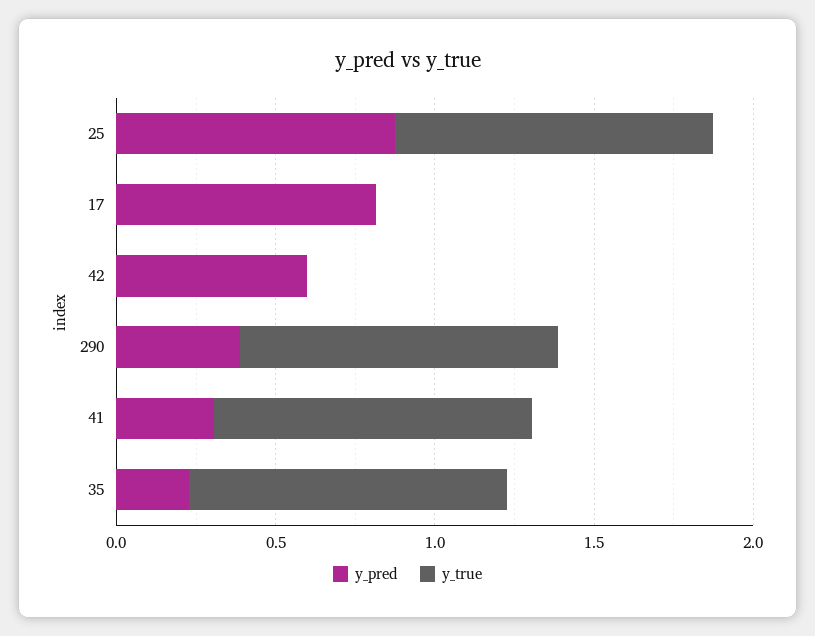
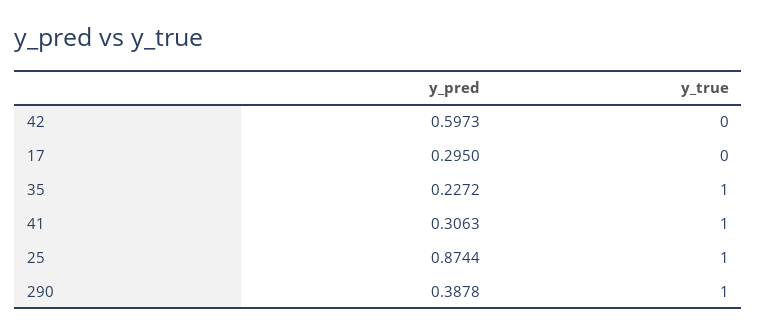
  {
    "y_pred": {
      "25": 0.8744,
-     "17": 0.8,
+     "17": 0.295,
      "42": 0.5973,
      "290": 0.3878,
      "41": 0.3063,
      "35": 0.2272
    },
    "y_true": {
      "25": 1,
      "17": 0,
      "42": 0,
      "290": 1,
      "41": 1,
      "35": 1
    }
  }

